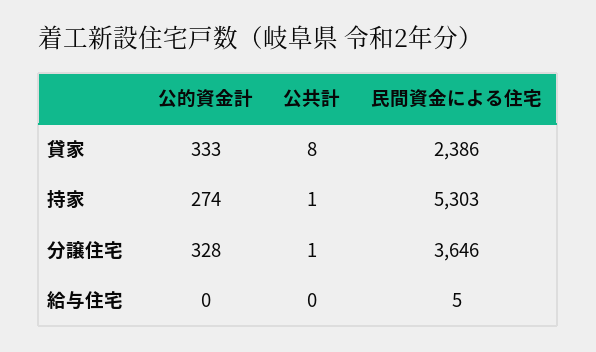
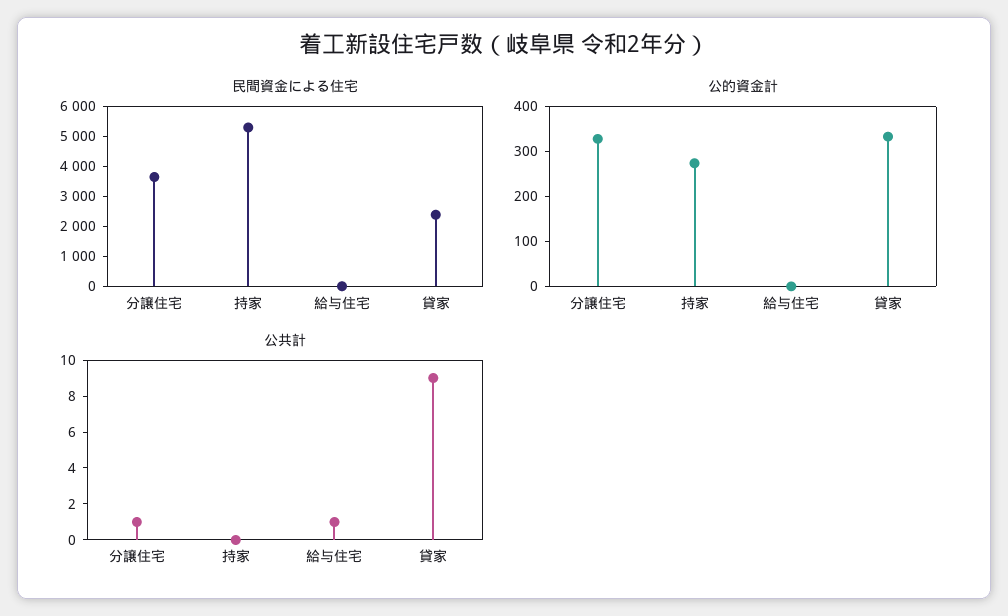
  {
    "公的資金計": {
      "貸家": 333,
      "持家": 274,
      "分譲住宅": 328,
      "給与住宅": 0
    },
    "公共計": {
-     "貸家": 8,
+     "貸家": 9,
-     "持家": 1,
+     "持家": 0,
      "分譲住宅": 1,
-     "給与住宅": 0
+     "給与住宅": 1
    },
    "民間資金による住宅": {
      "貸家": 2386,
      "持家": 5303,
      "分譲住宅": 3646,
      "給与住宅": 5
    }
  }

